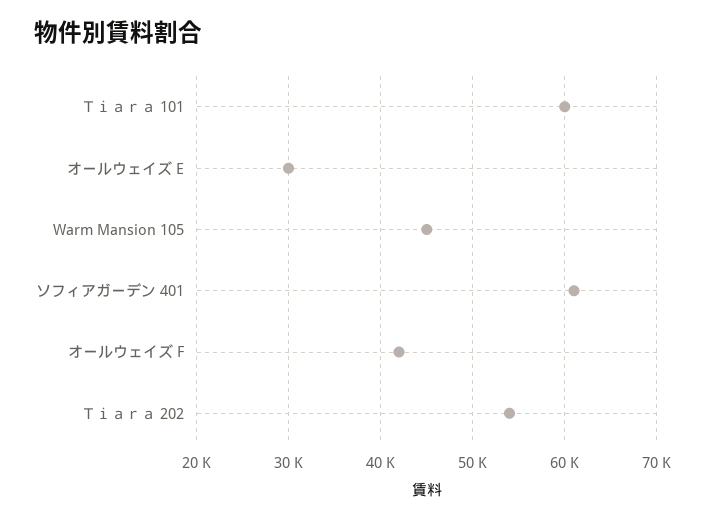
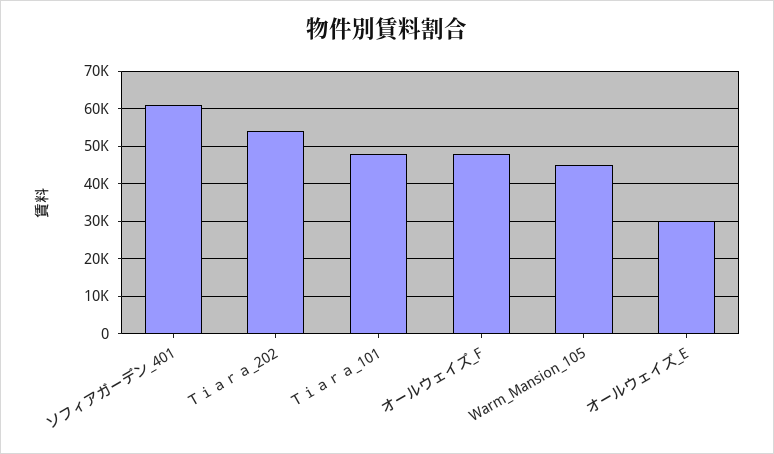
  {
-   "Ｔｉａｒａ 101": 60000,
+   "Ｔｉａｒａ 101": 48000,
    "オールウェイズ E": 30000,
    "Warm Mansion 105": 45000,
    "ソフィアガーデン 401": 61000,
-   "オールウェイズ F": 42000,
+   "オールウェイズ F": 48000,
    "Ｔｉａｒａ 202": 54000
  }

